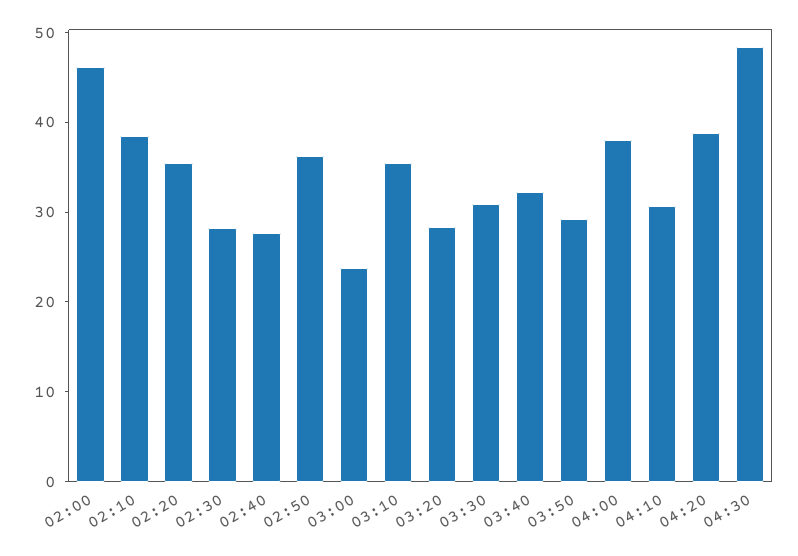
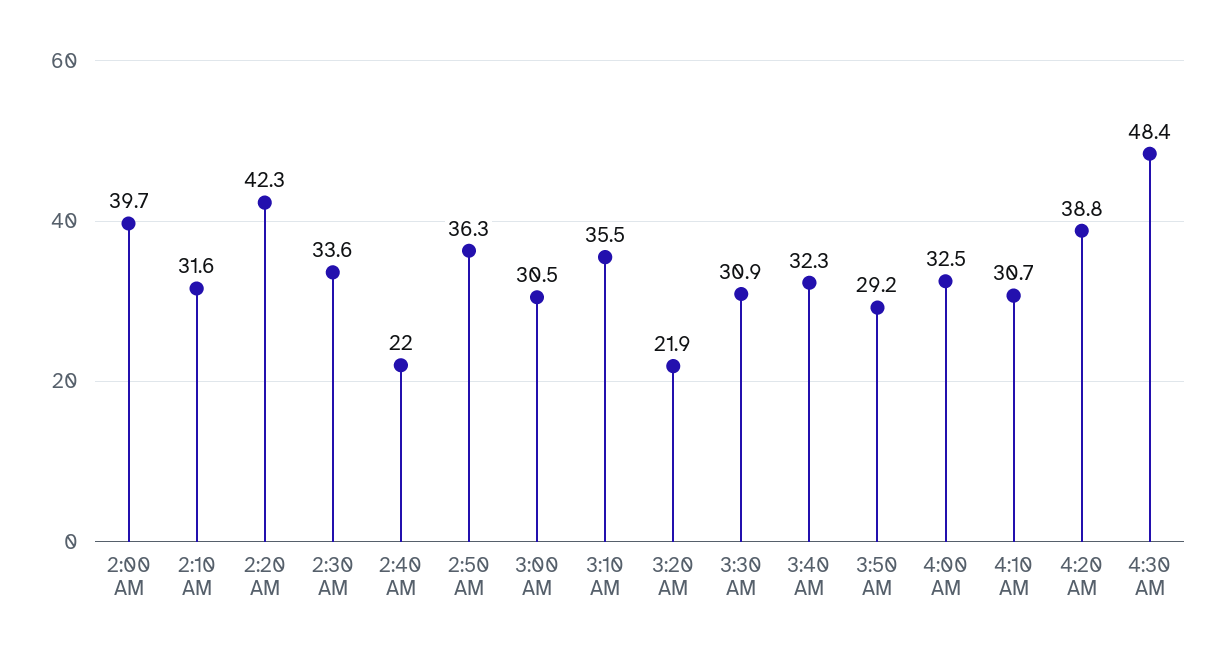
  {
-   "02:00": 46,
+   "02:00": 39.7,
-   "02:10": 38,
+   "02:10": 31.6,
-   "02:20": 36,
+   "02:20": 42.3,
-   "02:30": 28,
+   "02:30": 33.6,
-   "02:40": 28,
+   "02:40": 22,
    "02:50": 36.3,
-   "03:00": 24,
+   "03:00": 30.5,
    "03:10": 35.5,
-   "03:20": 28,
+   "03:20": 21.9,
    "03:30": 30.9,
    "03:40": 32.3,
    "03:50": 29.2,
-   "04:00": 38,
+   "04:00": 32.5,
    "04:10": 30.7,
    "04:20": 38.8,
    "04:30": 48.4
  }

